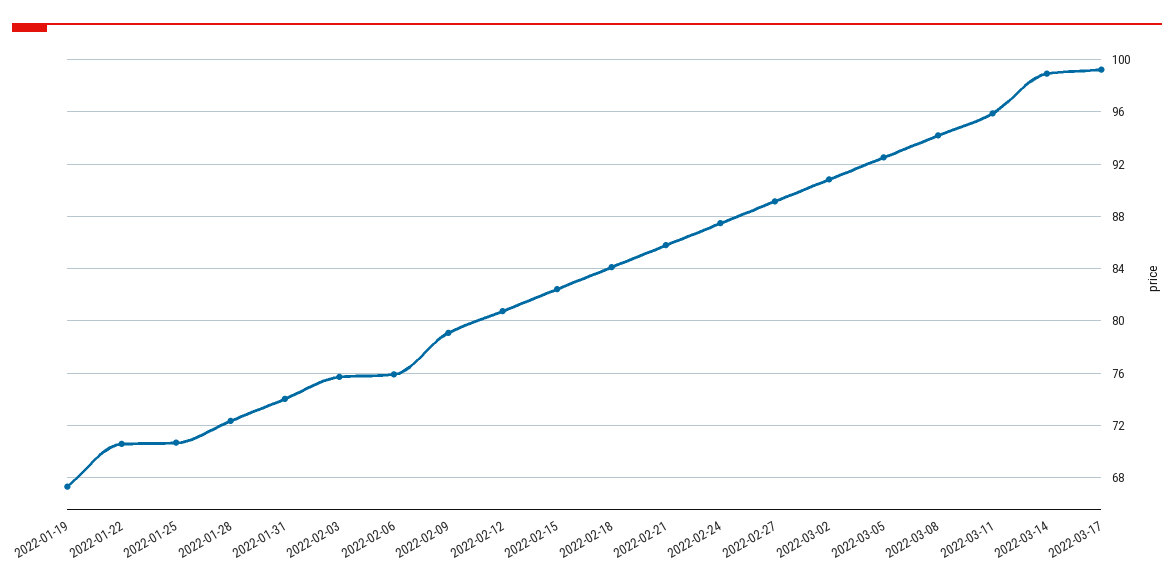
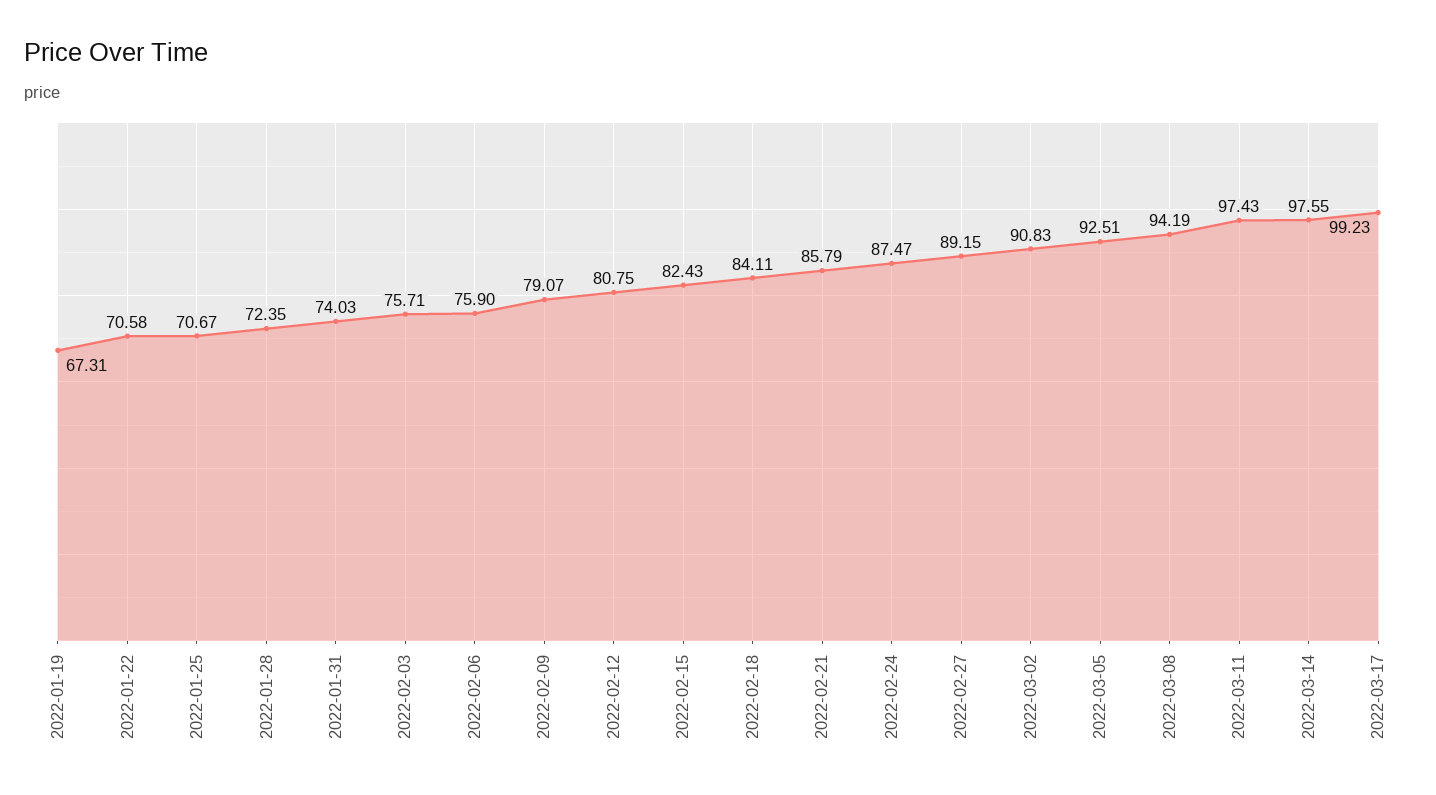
  {
    "2022-01-19": 67.31,
    "2022-01-22": 70.58,
    "2022-01-25": 70.67,
    "2022-01-28": 72.35,
    "2022-01-31": 74.03,
    "2022-02-03": 75.71,
    "2022-02-06": 75.9,
    "2022-02-09": 79.07,
    "2022-02-12": 80.75,
    "2022-02-15": 82.43,
    "2022-02-18": 84.11,
    "2022-02-21": 85.79,
    "2022-02-24": 87.47,
    "2022-02-27": 89.15,
    "2022-03-02": 90.83,
    "2022-03-05": 92.51,
    "2022-03-08": 94.19,
-   "2022-03-11": 96,
+   "2022-03-11": 97.43,
-   "2022-03-14": 99,
+   "2022-03-14": 97.55,
    "2022-03-17": 99.23
  }

